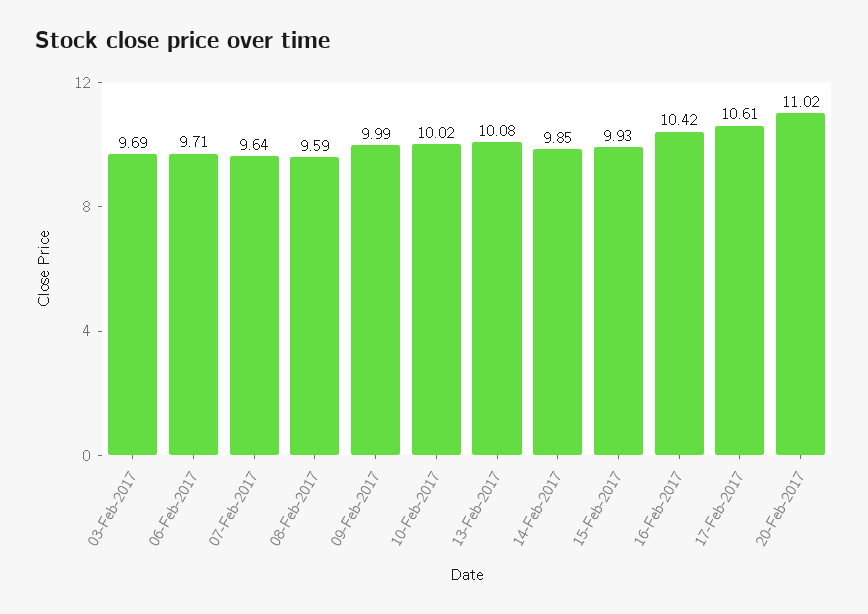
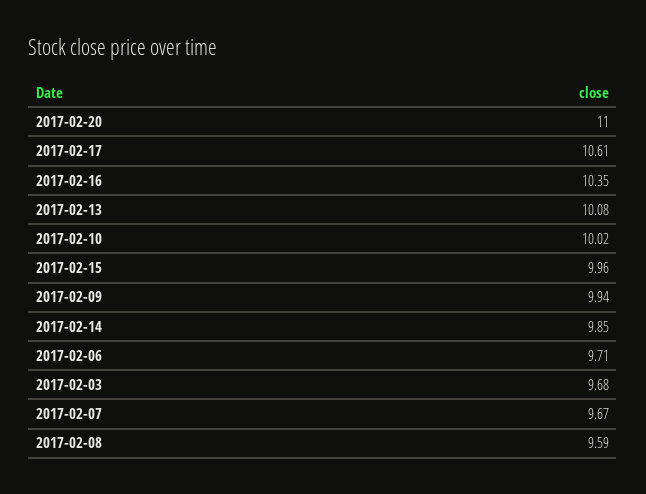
  {
-   "03-Feb-2017": 9.69,
+   "03-Feb-2017": 9.68,
    "06-Feb-2017": 9.71,
-   "07-Feb-2017": 9.64,
+   "07-Feb-2017": 9.67,
    "08-Feb-2017": 9.59,
-   "09-Feb-2017": 9.99,
+   "09-Feb-2017": 9.94,
    "10-Feb-2017": 10.02,
    "13-Feb-2017": 10.08,
    "14-Feb-2017": 9.85,
-   "15-Feb-2017": 9.93,
+   "15-Feb-2017": 9.96,
-   "16-Feb-2017": 10.42,
+   "16-Feb-2017": 10.35,
    "17-Feb-2017": 10.61,
-   "20-Feb-2017": 11.02
+   "20-Feb-2017": 11
  }

